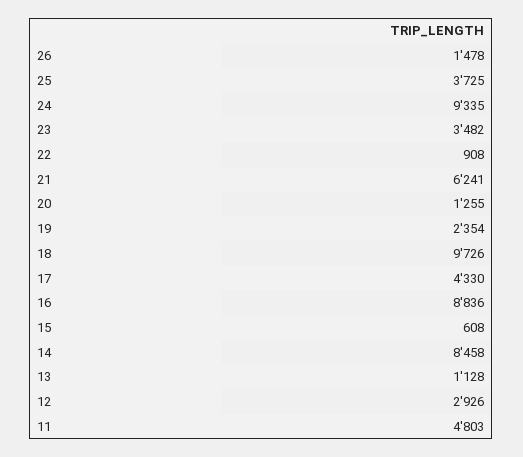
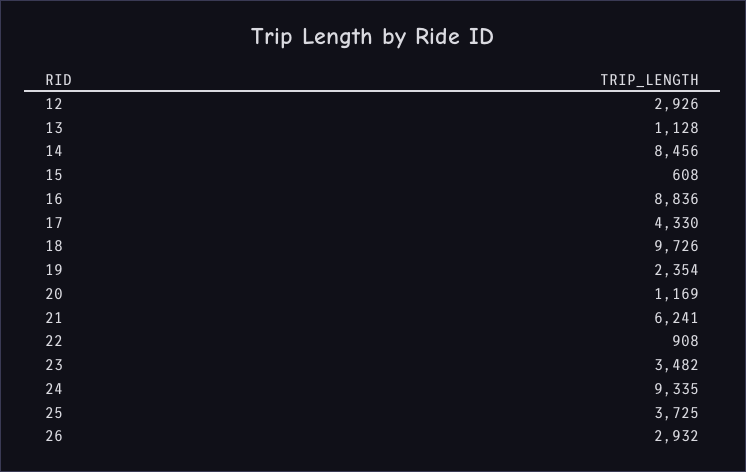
  {
-   "26": 1478,
+   "26": 2932,
    "25": 3725,
    "24": 9335,
    "23": 3482,
    "22": 908,
    "21": 6241,
-   "20": 1255,
+   "20": 1169,
    "19": 2354,
    "18": 9726,
    "17": 4330,
    "16": 8836,
    "15": 608,
-   "14": 8458,
+   "14": 8456,
    "13": 1128,
-   "12": 2926,
+   "12": 2926
-   "11": 4803
  }

